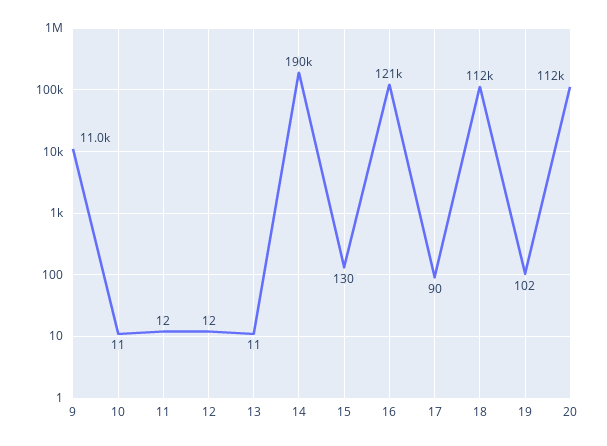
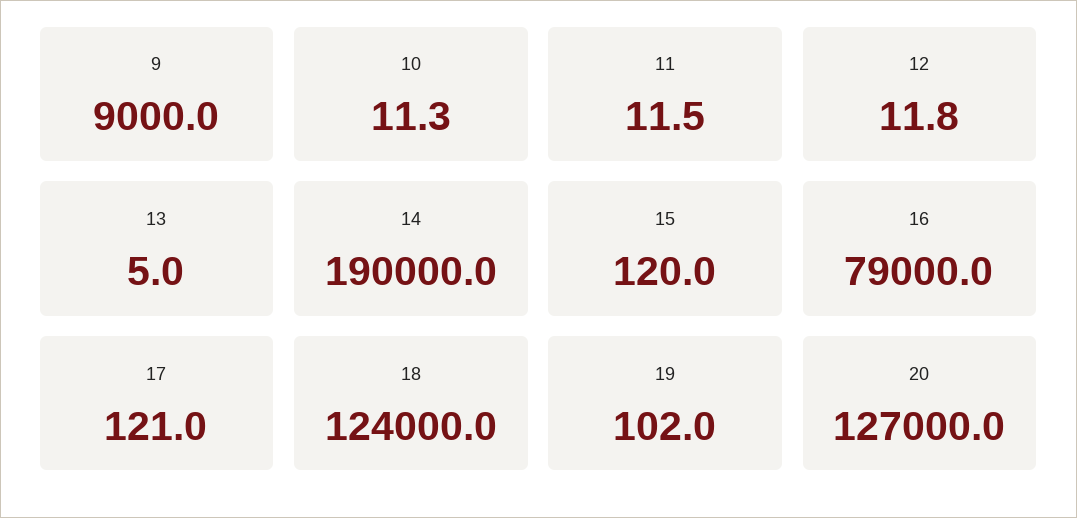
  {
-   "9": 11000,
+   "9": 9000,
    "10": 11.3,
    "11": 11.5,
    "12": 11.8,
-   "13": 11,
+   "13": 5,
    "14": 190000,
-   "15": 130,
+   "15": 120,
-   "16": 121000,
+   "16": 79000,
-   "17": 90,
+   "17": 121,
-   "18": 112000,
+   "18": 124000,
    "19": 102,
-   "20": 112000
+   "20": 127000
  }

